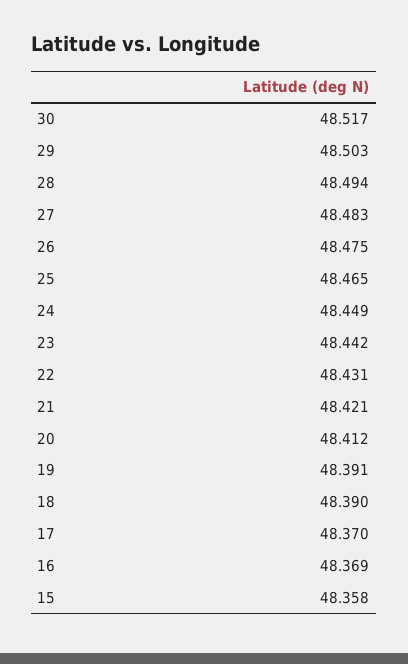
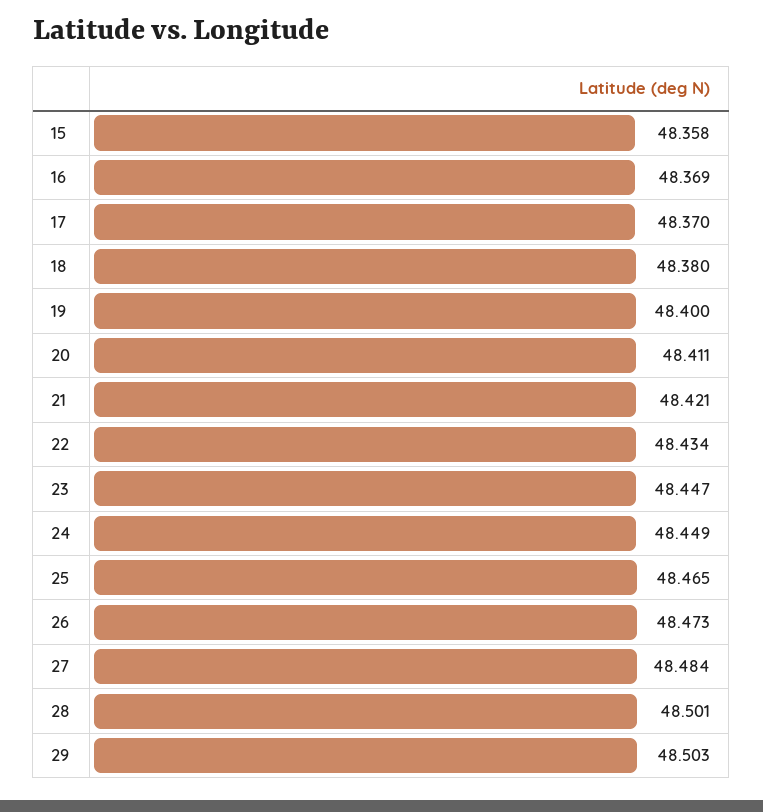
  {
-   "30": 48.517,
    "29": 48.503,
-   "28": 48.494,
+   "28": 48.501,
-   "27": 48.483,
+   "27": 48.484,
-   "26": 48.475,
+   "26": 48.473,
    "25": 48.465,
    "24": 48.449,
-   "23": 48.442,
+   "23": 48.447,
-   "22": 48.431,
+   "22": 48.434,
    "21": 48.421,
-   "20": 48.412,
+   "20": 48.411,
-   "19": 48.391,
+   "19": 48.4,
-   "18": 48.39,
+   "18": 48.38,
    "17": 48.37,
    "16": 48.369,
    "15": 48.358
  }

